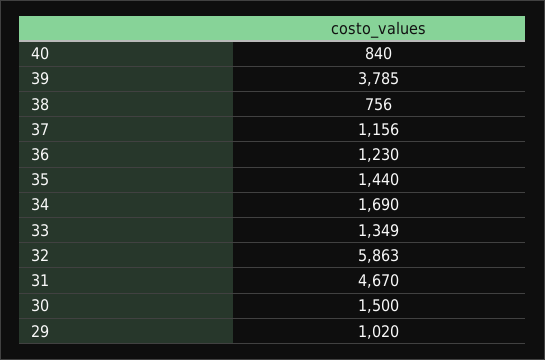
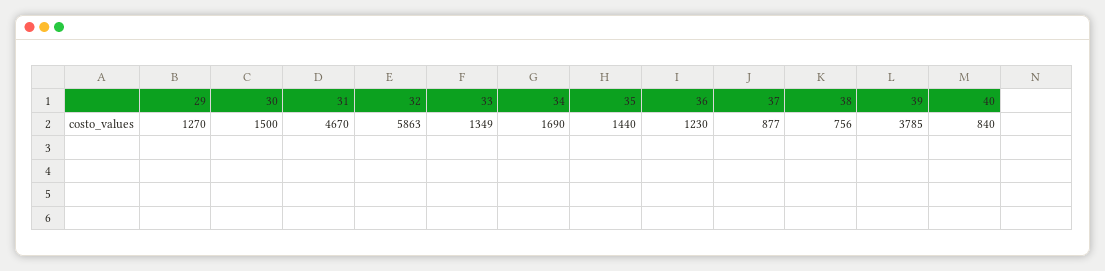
  {
    "40": 840,
    "39": 3785,
    "38": 756,
-   "37": 1156,
+   "37": 877,
    "36": 1230,
    "35": 1440,
    "34": 1690,
    "33": 1349,
    "32": 5863,
    "31": 4670,
    "30": 1500,
-   "29": 1020
+   "29": 1270
  }

